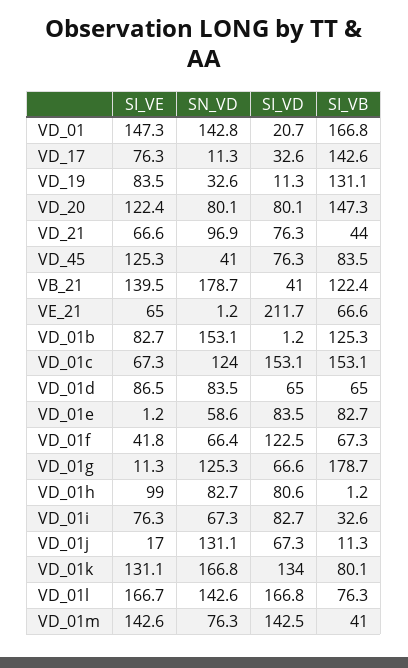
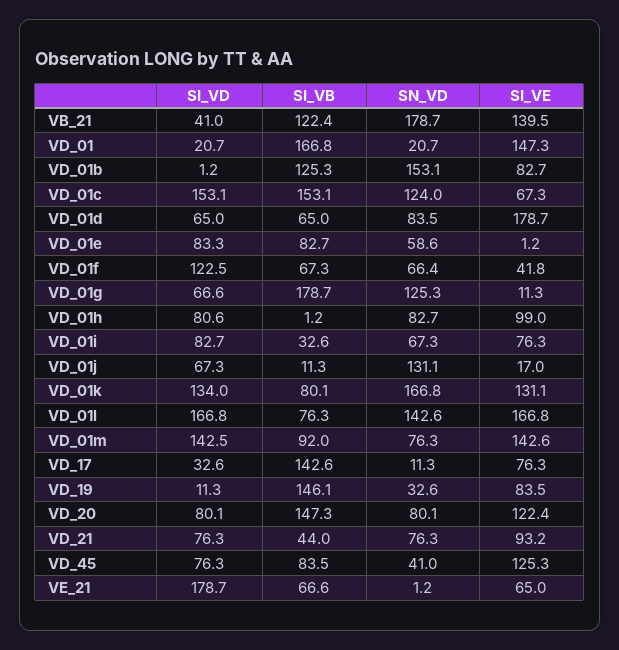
  {
    "SI_VE": {
      "VD_01": 147.3,
      "VD_17": 76.3,
      "VD_19": 83.5,
      "VD_20": 122.4,
-     "VD_21": 66.6,
+     "VD_21": 93.2,
      "VD_45": 125.3,
      "VB_21": 139.5,
      "VE_21": 65,
      "VD_01b": 82.7,
      "VD_01c": 67.3,
-     "VD_01d": 86.5,
+     "VD_01d": 178.7,
      "VD_01e": 1.2,
      "VD_01f": 41.8,
      "VD_01g": 11.3,
      "VD_01h": 99,
      "VD_01i": 76.3,
      "VD_01j": 17,
      "VD_01k": 131.1,
-     "VD_01l": 166.7,
+     "VD_01l": 166.8,
      "VD_01m": 142.6
    },
    "SN_VD": {
-     "VD_01": 142.8,
+     "VD_01": 20.7,
      "VD_17": 11.3,
      "VD_19": 32.6,
      "VD_20": 80.1,
-     "VD_21": 96.9,
+     "VD_21": 76.3,
      "VD_45": 41,
      "VB_21": 178.7,
      "VE_21": 1.2,
      "VD_01b": 153.1,
      "VD_01c": 124,
      "VD_01d": 83.5,
      "VD_01e": 58.6,
      "VD_01f": 66.4,
      "VD_01g": 125.3,
      "VD_01h": 82.7,
      "VD_01i": 67.3,
      "VD_01j": 131.1,
      "VD_01k": 166.8,
      "VD_01l": 142.6,
      "VD_01m": 76.3
    },
    "SI_VD": {
      "VD_01": 20.7,
      "VD_17": 32.6,
      "VD_19": 11.3,
      "VD_20": 80.1,
      "VD_21": 76.3,
      "VD_45": 76.3,
      "VB_21": 41,
-     "VE_21": 211.7,
+     "VE_21": 178.7,
      "VD_01b": 1.2,
      "VD_01c": 153.1,
      "VD_01d": 65,
-     "VD_01e": 83.5,
+     "VD_01e": 83.3,
      "VD_01f": 122.5,
      "VD_01g": 66.6,
      "VD_01h": 80.6,
      "VD_01i": 82.7,
      "VD_01j": 67.3,
      "VD_01k": 134,
      "VD_01l": 166.8,
      "VD_01m": 142.5
    },
    "SI_VB": {
      "VD_01": 166.8,
      "VD_17": 142.6,
-     "VD_19": 131.1,
+     "VD_19": 146.1,
      "VD_20": 147.3,
      "VD_21": 44,
      "VD_45": 83.5,
      "VB_21": 122.4,
      "VE_21": 66.6,
      "VD_01b": 125.3,
      "VD_01c": 153.1,
      "VD_01d": 65,
      "VD_01e": 82.7,
      "VD_01f": 67.3,
      "VD_01g": 178.7,
      "VD_01h": 1.2,
      "VD_01i": 32.6,
      "VD_01j": 11.3,
      "VD_01k": 80.1,
      "VD_01l": 76.3,
-     "VD_01m": 41
+     "VD_01m": 92
    }
  }

